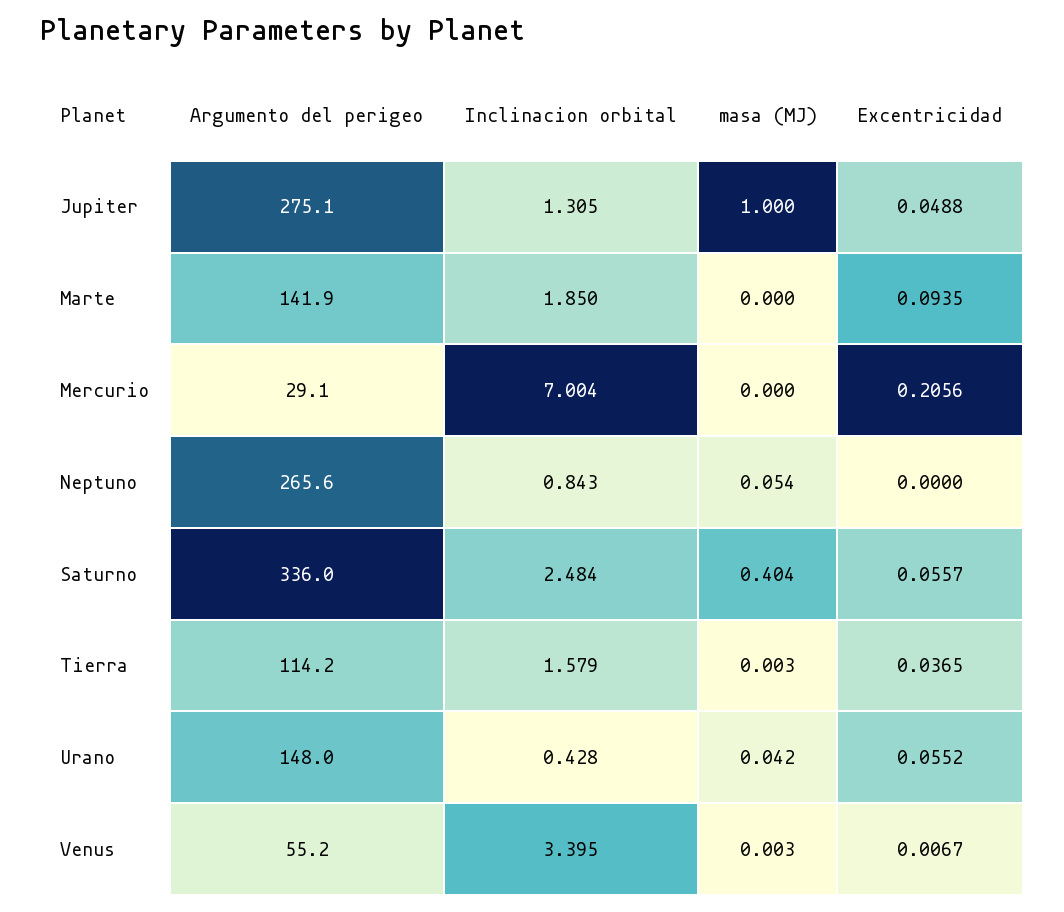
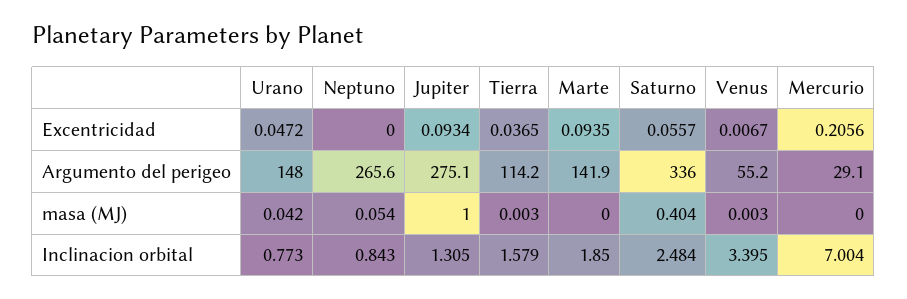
  {
    "Argumento del perigeo": {
      "Jupiter": 275.1,
      "Marte": 141.9,
      "Mercurio": 29.1,
      "Neptuno": 265.6,
      "Saturno": 336,
      "Tierra": 114.2,
      "Urano": 148,
      "Venus": 55.2
    },
    "Inclinacion orbital": {
      "Jupiter": 1.305,
      "Marte": 1.85,
      "Mercurio": 7.004,
      "Neptuno": 0.843,
      "Saturno": 2.484,
      "Tierra": 1.579,
-     "Urano": 0.428,
+     "Urano": 0.773,
      "Venus": 3.395
    },
    "masa (MJ)": {
      "Jupiter": 1,
      "Marte": 0,
      "Mercurio": 0,
      "Neptuno": 0.054,
      "Saturno": 0.404,
      "Tierra": 0.003,
      "Urano": 0.042,
      "Venus": 0.003
    },
    "Excentricidad": {
-     "Jupiter": 0.0488,
+     "Jupiter": 0.0934,
      "Marte": 0.0935,
      "Mercurio": 0.2056,
      "Neptuno": 0,
      "Saturno": 0.0557,
      "Tierra": 0.0365,
-     "Urano": 0.0552,
+     "Urano": 0.0472,
      "Venus": 0.0067
    }
  }

